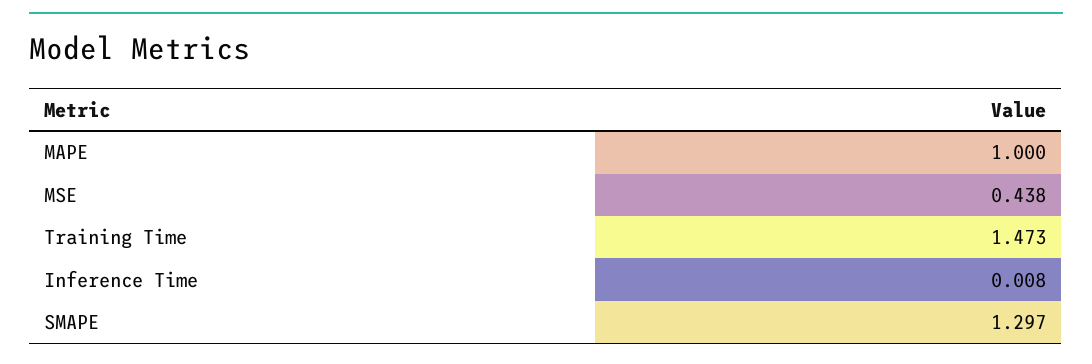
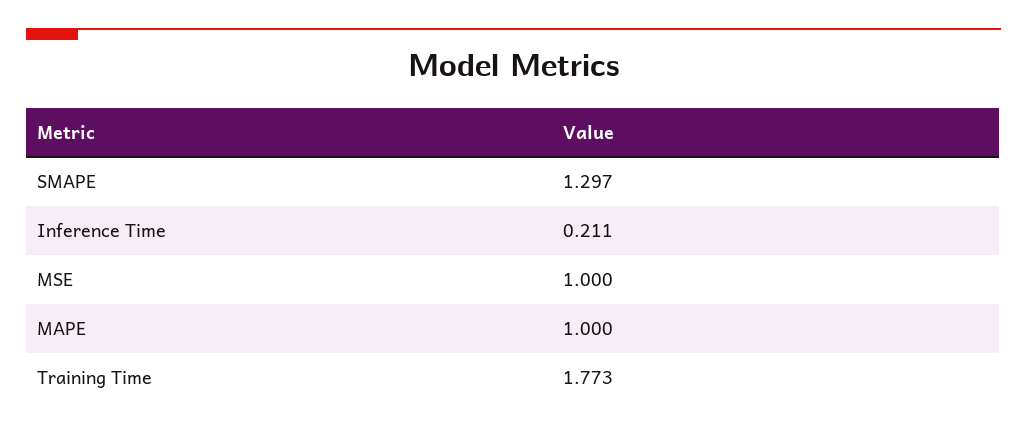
  {
    "MAPE": 1,
-   "MSE": 0.438,
+   "MSE": 1,
-   "Training Time": 1.473,
+   "Training Time": 1.773,
-   "Inference Time": 0.008,
+   "Inference Time": 0.211,
    "SMAPE": 1.297
  }

